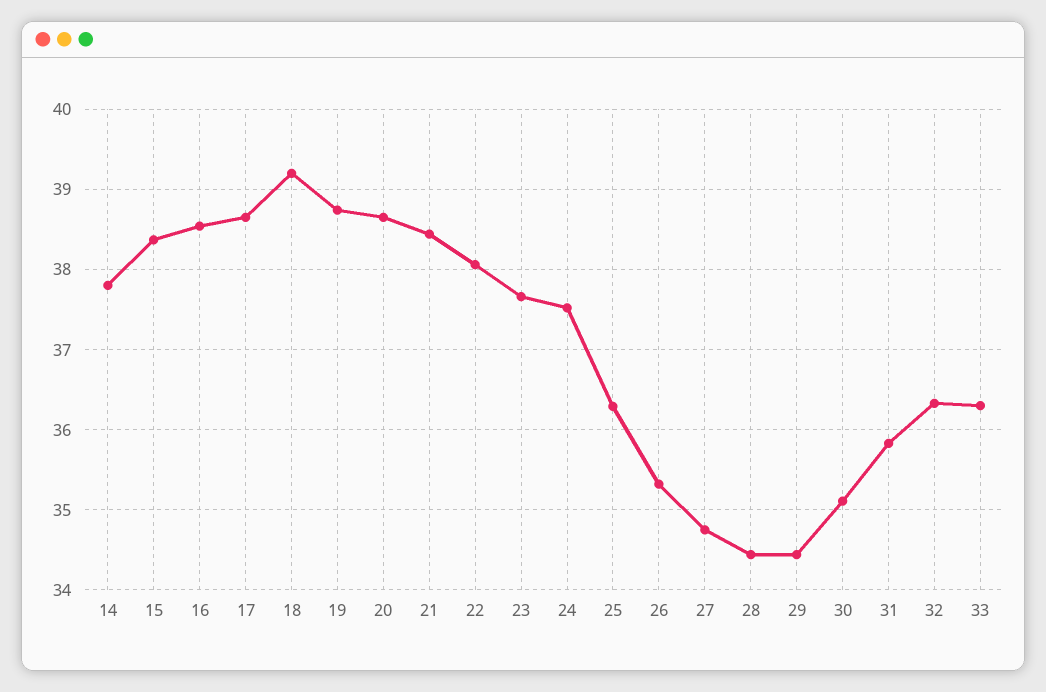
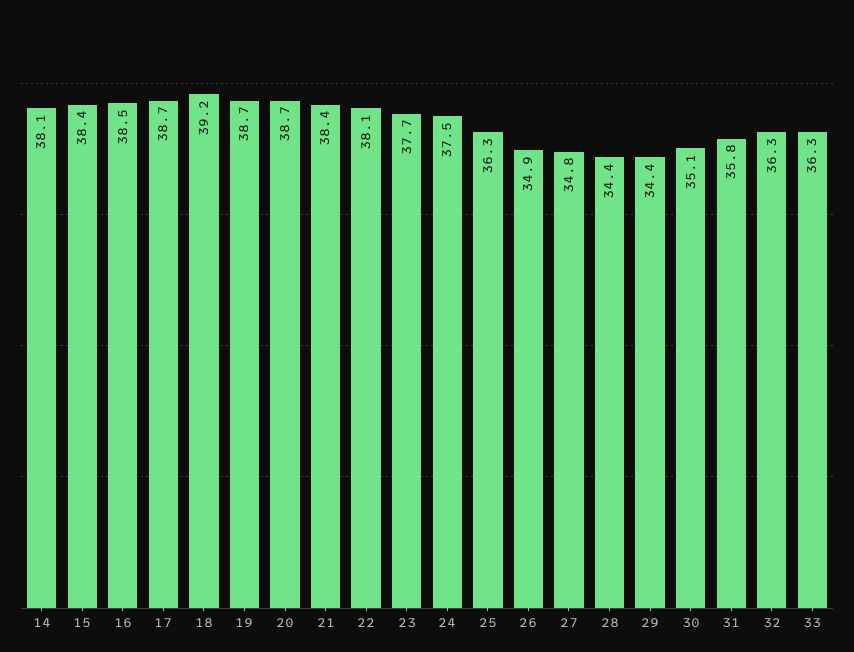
  {
-   "14": 37.8,
+   "14": 38.1,
    "15": 38.4,
    "16": 38.5,
    "17": 38.7,
    "18": 39.2,
    "19": 38.7,
    "20": 38.7,
    "21": 38.4,
    "22": 38.1,
    "23": 37.7,
    "24": 37.5,
    "25": 36.3,
-   "26": 35.3,
+   "26": 34.9,
    "27": 34.8,
    "28": 34.4,
    "29": 34.4,
    "30": 35.1,
    "31": 35.8,
    "32": 36.3,
    "33": 36.3
  }

